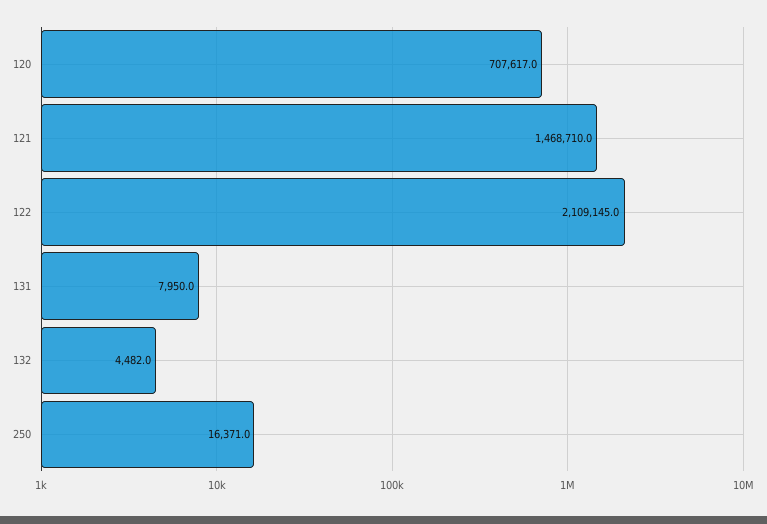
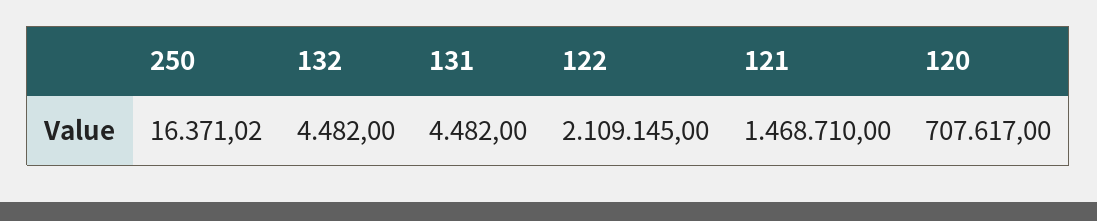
  {
    "120": 707617,
    "121": 1468710,
    "122": 2109145,
-   "131": 7950,
+   "131": 4482,
    "132": 4482,
    "250": 16371.02
  }

